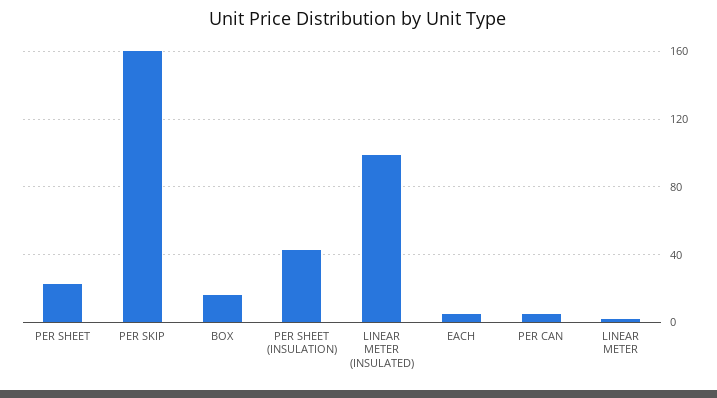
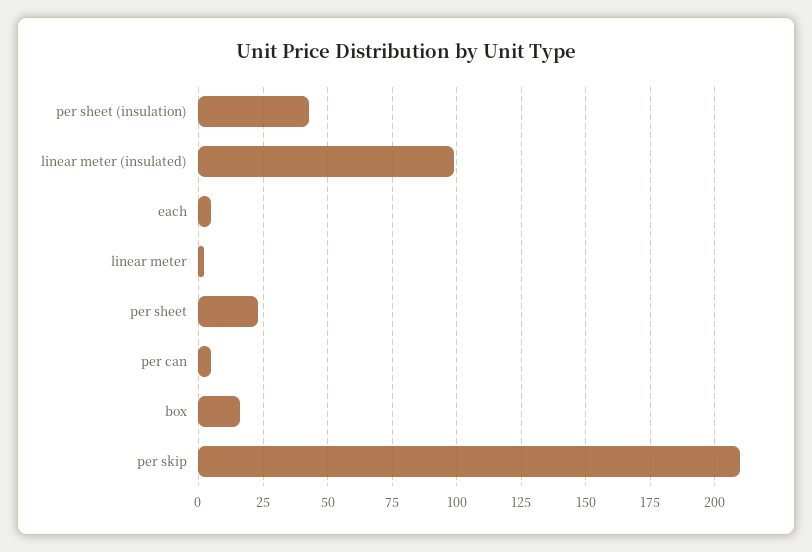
  {
    "PER SHEET": 22.5,
-   "PER SKIP": 160,
+   "PER SKIP": 210,
    "BOX": 15,
    "PER SHEET (INSULATION)": 42.5,
    "LINEAR METER (INSULATED)": 100,
    "EACH": 5,
    "PER CAN": 5,
    "LINEAR METER": 2.5
  }

